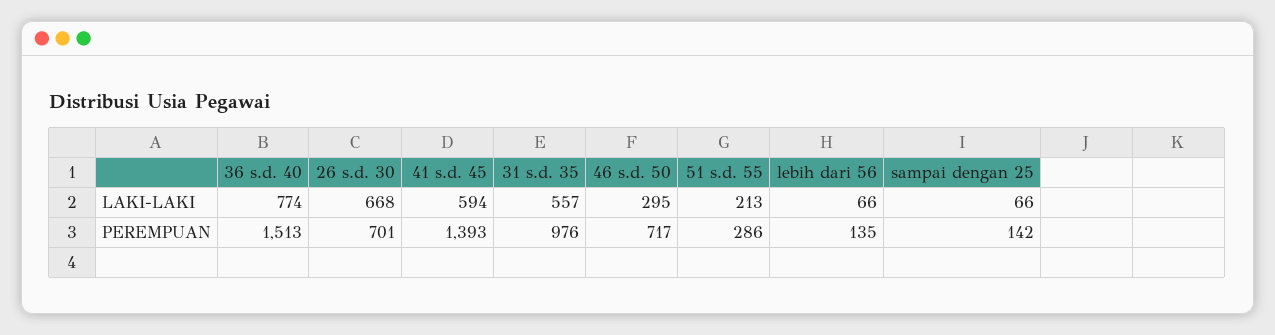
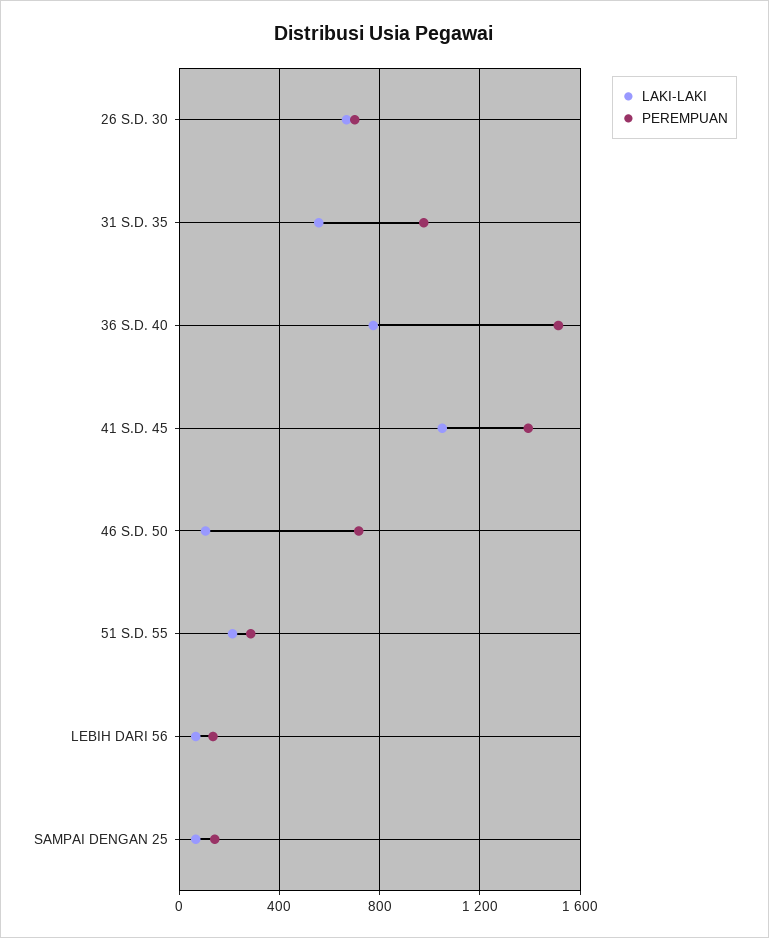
  {
    "LAKI-LAKI": {
      "36 s.d. 40": 774,
      "26 s.d. 30": 668,
-     "41 s.d. 45": 594,
+     "41 s.d. 45": 1050,
      "31 s.d. 35": 557,
-     "46 s.d. 50": 295,
+     "46 s.d. 50": 100,
      "51 s.d. 55": 213,
      "lebih dari 56": 66,
      "sampai dengan 25": 66
    },
    "PEREMPUAN": {
      "36 s.d. 40": 1513,
      "26 s.d. 30": 701,
      "41 s.d. 45": 1393,
      "31 s.d. 35": 976,
      "46 s.d. 50": 717,
      "51 s.d. 55": 286,
      "lebih dari 56": 135,
      "sampai dengan 25": 142
    }
  }

